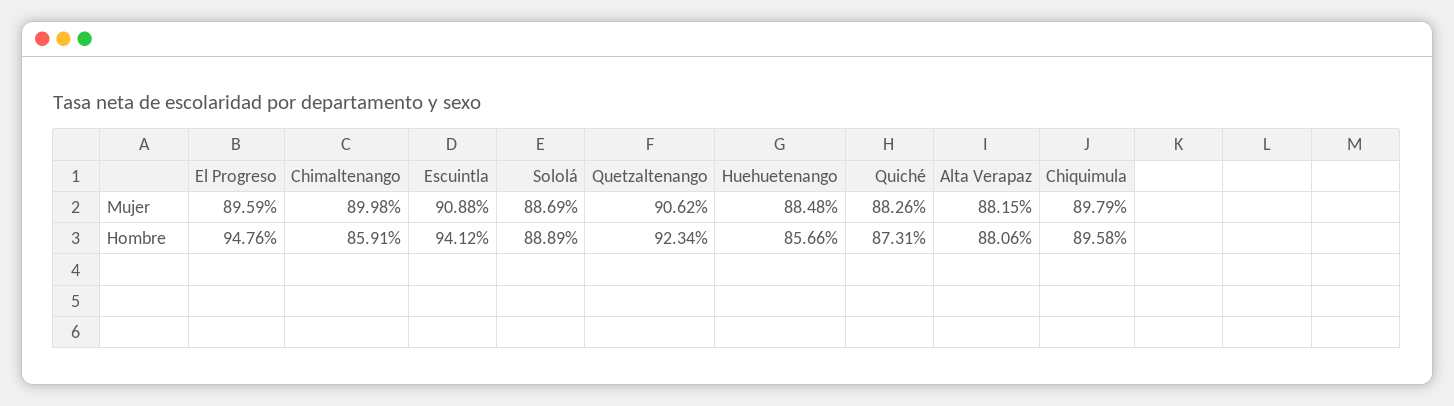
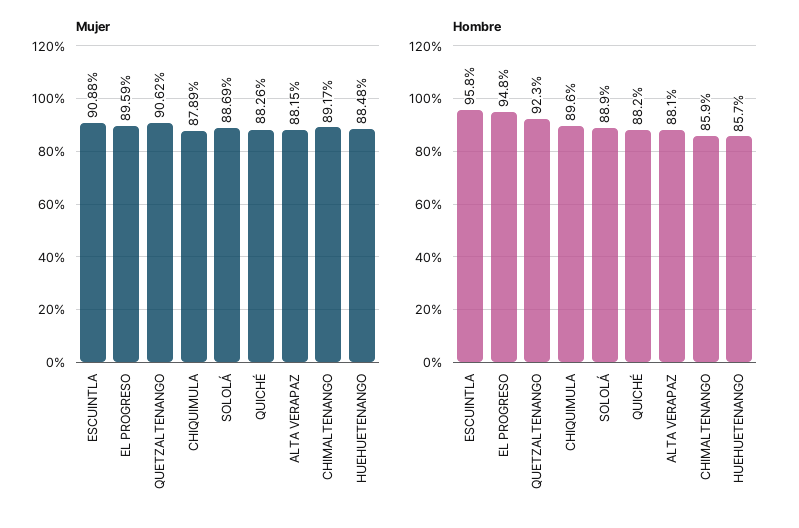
  {
    "Mujer": {
      "El Progreso": 89.59,
-     "Chimaltenango": 89.98,
+     "Chimaltenango": 89.17,
      "Escuintla": 90.88,
      "Sololá": 88.69,
      "Quetzaltenango": 90.62,
      "Huehuetenango": 88.48,
      "Quiché": 88.26,
      "Alta Verapaz": 88.15,
-     "Chiquimula": 89.79
+     "Chiquimula": 87.89
    },
    "Hombre": {
      "El Progreso": 94.76,
      "Chimaltenango": 85.91,
-     "Escuintla": 94.12,
+     "Escuintla": 95.8,
      "Sololá": 88.89,
      "Quetzaltenango": 92.34,
      "Huehuetenango": 85.66,
-     "Quiché": 87.31,
+     "Quiché": 88.2,
      "Alta Verapaz": 88.06,
      "Chiquimula": 89.58
    }
  }

